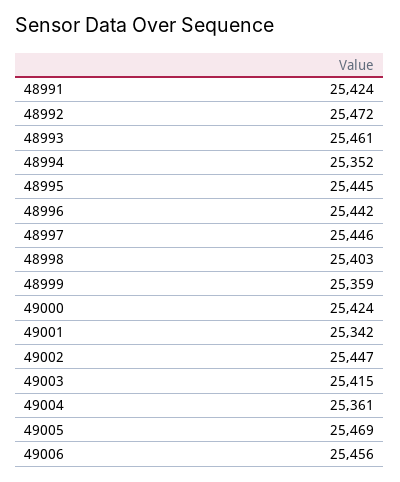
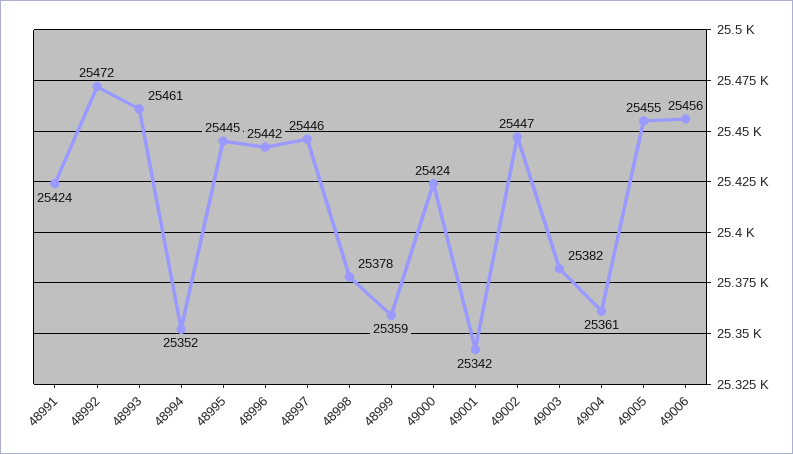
  {
    "48991": 25424,
    "48992": 25472,
    "48993": 25461,
    "48994": 25352,
    "48995": 25445,
    "48996": 25442,
    "48997": 25446,
-   "48998": 25403,
+   "48998": 25378,
    "48999": 25359,
    "49000": 25424,
    "49001": 25342,
    "49002": 25447,
-   "49003": 25415,
+   "49003": 25382,
    "49004": 25361,
-   "49005": 25469,
+   "49005": 25455,
    "49006": 25456
  }

